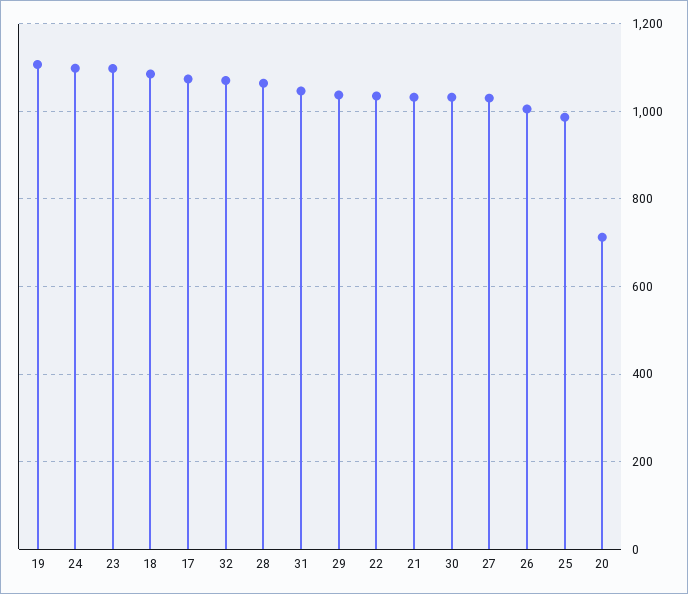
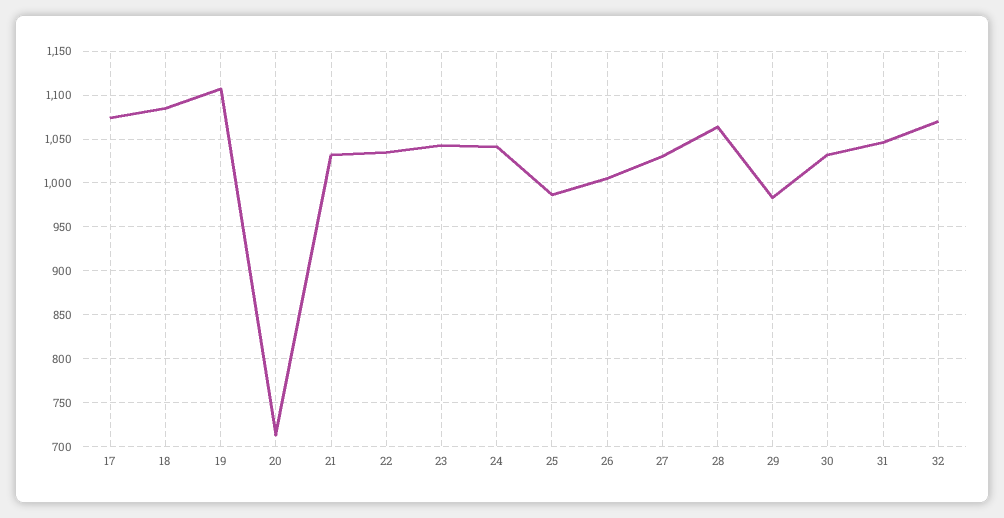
  {
    "19": 1110,
-   "24": 1100,
+   "24": 1040,
-   "23": 1100,
+   "23": 1040,
    "18": 1090,
    "17": 1070,
    "32": 1070,
    "28": 1060,
    "31": 1050,
-   "29": 1040,
+   "29": 980,
    "22": 1040,
    "21": 1030,
    "30": 1030,
    "27": 1030,
    "26": 1010,
    "25": 990,
    "20": 710
  }

